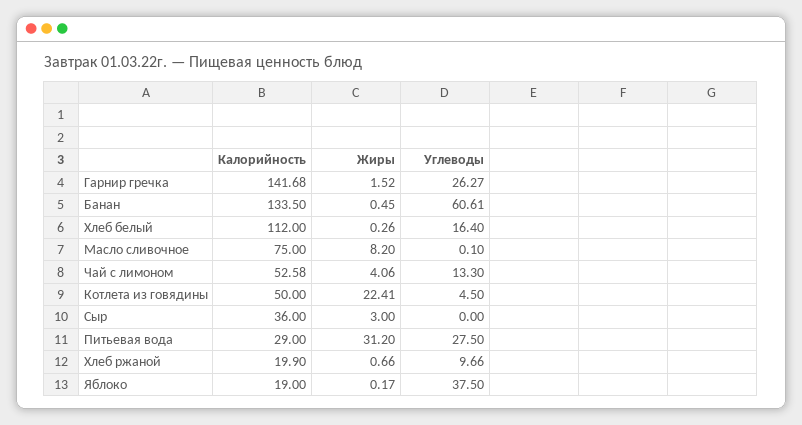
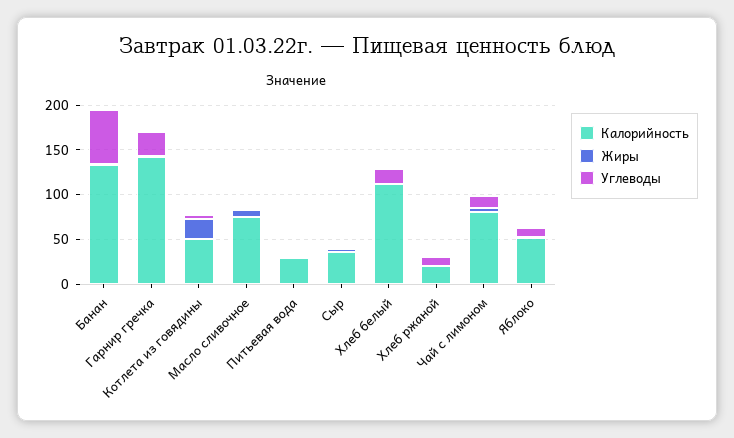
  {
    "Калорийность": {
      "Гарнир гречка": 141.68,
      "Банан": 133.5,
      "Хлеб белый": 112,
      "Масло сливочное": 75,
-     "Чай с лимоном": 52.58,
+     "Чай с лимоном": 80,
      "Котлета из говядины": 50,
      "Сыр": 36,
      "Питьевая вода": 29,
      "Хлеб ржаной": 19.9,
-     "Яблоко": 19
+     "Яблоко": 50
    },
    "Жиры": {
      "Гарнир гречка": 1.52,
      "Банан": 0.45,
      "Хлеб белый": 0.26,
      "Масло сливочное": 8.2,
      "Чай с лимоном": 4.06,
      "Котлета из говядины": 22.41,
      "Сыр": 3,
-     "Питьевая вода": 31.2,
+     "Питьевая вода": 0,
      "Хлеб ржаной": 0.66,
      "Яблоко": 0.17
    },
    "Углеводы": {
      "Гарнир гречка": 26.27,
      "Банан": 60.61,
      "Хлеб белый": 16.4,
      "Масло сливочное": 0.1,
      "Чай с лимоном": 13.3,
      "Котлета из говядины": 4.5,
      "Сыр": 0,
-     "Питьевая вода": 27.5,
+     "Питьевая вода": 0,
      "Хлеб ржаной": 9.66,
-     "Яблоко": 37.5
+     "Яблоко": 10
    }
  }

